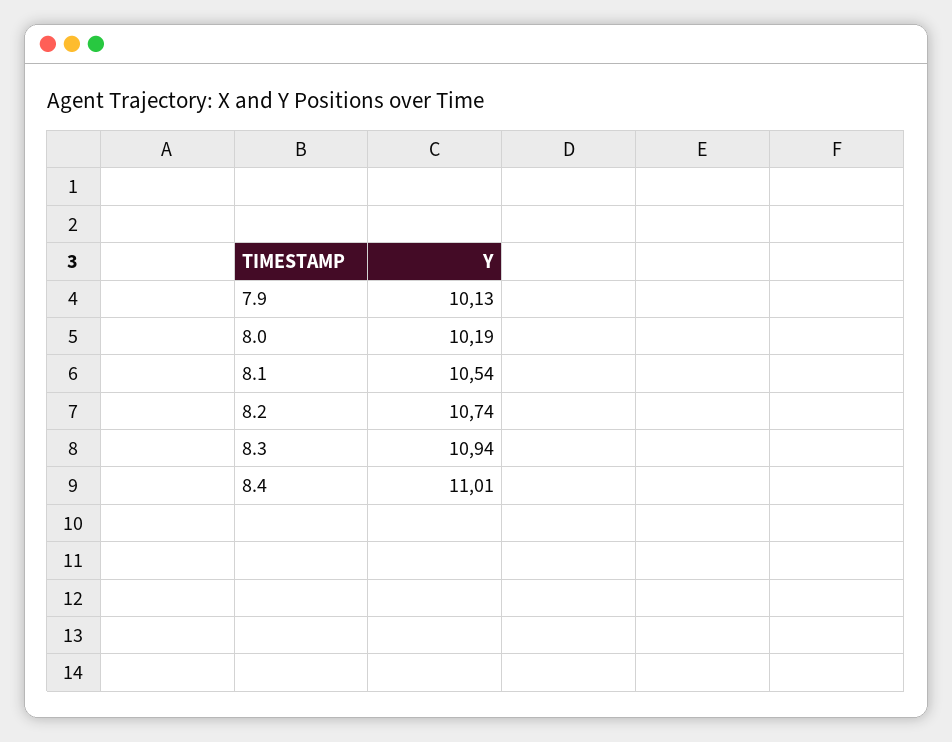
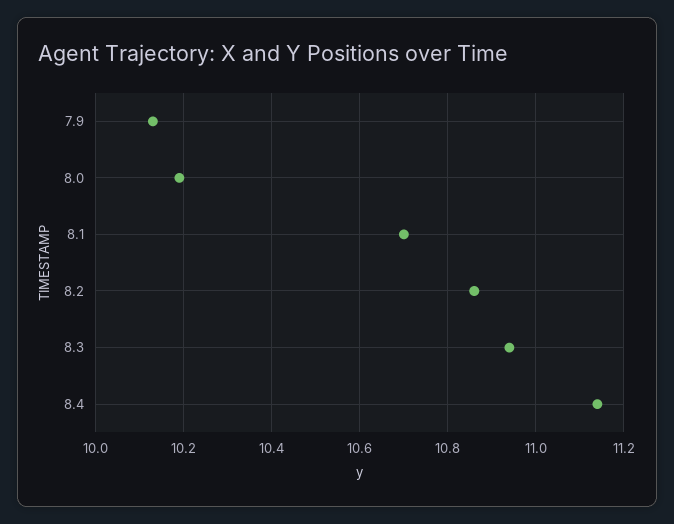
  {
    "7.9": 10.13,
    "8.0": 10.19,
-   "8.1": 10.54,
+   "8.1": 10.7,
-   "8.2": 10.74,
+   "8.2": 10.85,
    "8.3": 10.94,
-   "8.4": 11.01
+   "8.4": 11.15
  }

